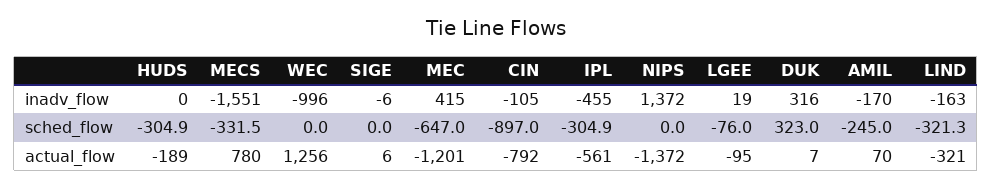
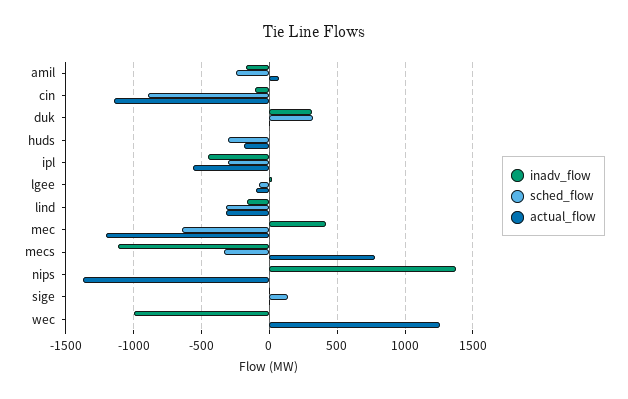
  {
    "inadv_flow": {
      "HUDS": 0,
-     "MECS": -1551,
+     "MECS": -1100,
      "WEC": -996,
      "SIGE": -6,
      "MEC": 415,
      "CIN": -105,
      "IPL": -455,
      "NIPS": 1372,
      "LGEE": 19,
      "DUK": 316,
      "AMIL": -170,
      "LIND": -163
    },
    "sched_flow": {
      "HUDS": -304.9,
      "MECS": -331.5,
      "WEC": 0,
-     "SIGE": 0,
+     "SIGE": 150,
      "MEC": -647,
      "CIN": -897,
      "IPL": -304.9,
      "NIPS": 0,
      "LGEE": -76,
      "DUK": 323,
      "AMIL": -245,
      "LIND": -321.3
    },
    "actual_flow": {
      "HUDS": -189,
      "MECS": 780,
      "WEC": 1256,
      "SIGE": 6,
      "MEC": -1201,
-     "CIN": -792,
+     "CIN": -1150,
      "IPL": -561,
      "NIPS": -1372,
      "LGEE": -95,
      "DUK": 7,
      "AMIL": 70,
      "LIND": -321
    }
  }

